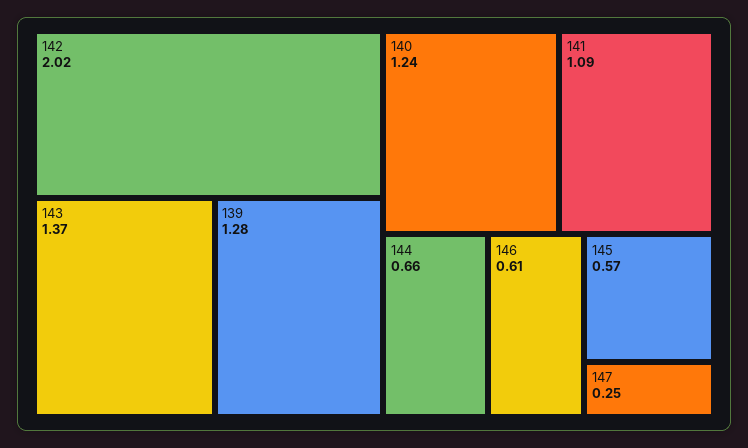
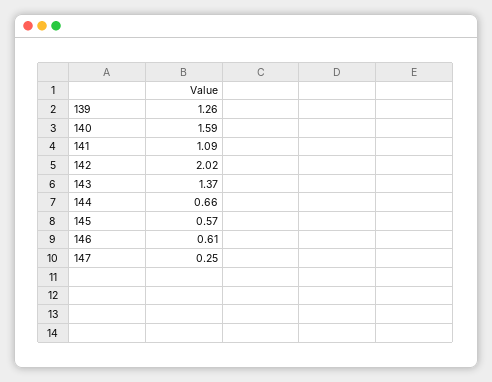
  {
    "142": 2.02,
    "143": 1.37,
-   "139": 1.28,
+   "139": 1.26,
-   "140": 1.24,
+   "140": 1.59,
    "141": 1.09,
    "144": 0.66,
    "146": 0.61,
    "145": 0.57,
    "147": 0.25
  }

